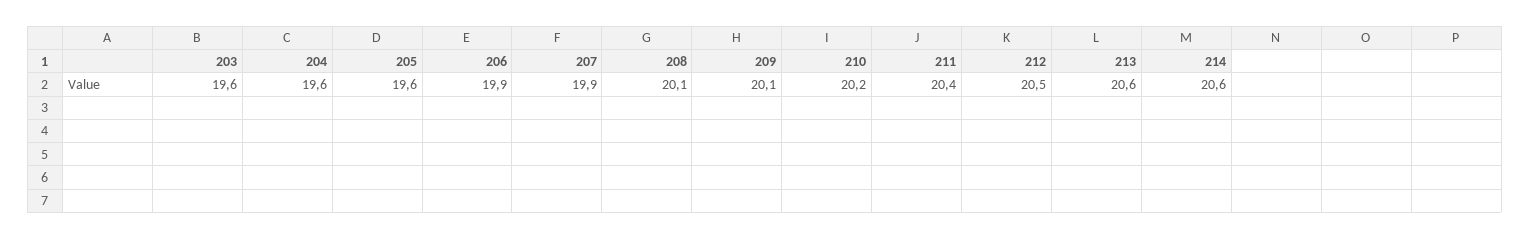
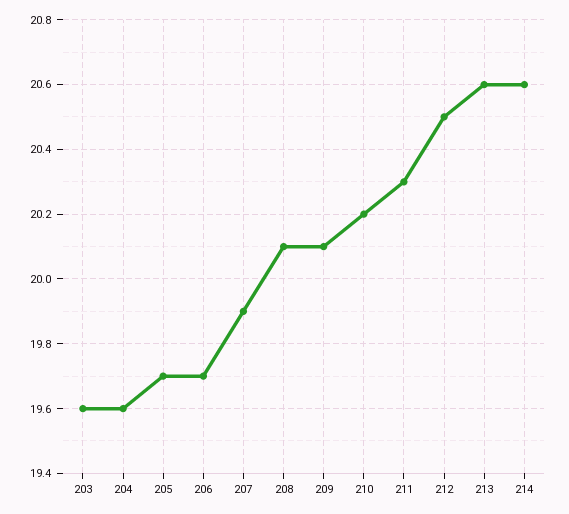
  {
    "203": 19.6,
    "204": 19.6,
-   "205": 19.6,
+   "205": 19.7,
-   "206": 19.9,
+   "206": 19.7,
    "207": 19.9,
    "208": 20.1,
    "209": 20.1,
    "210": 20.2,
-   "211": 20.4,
+   "211": 20.3,
    "212": 20.5,
    "213": 20.6,
    "214": 20.6
  }

